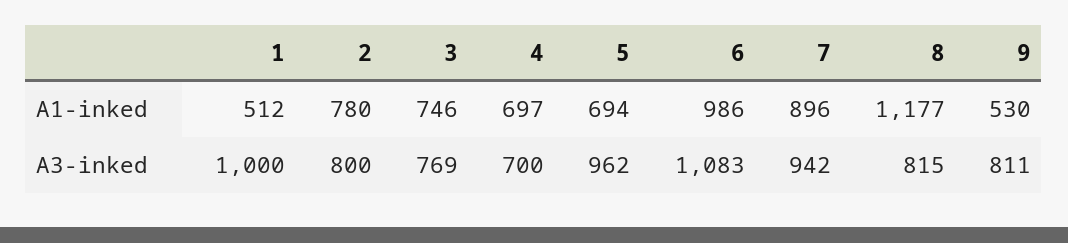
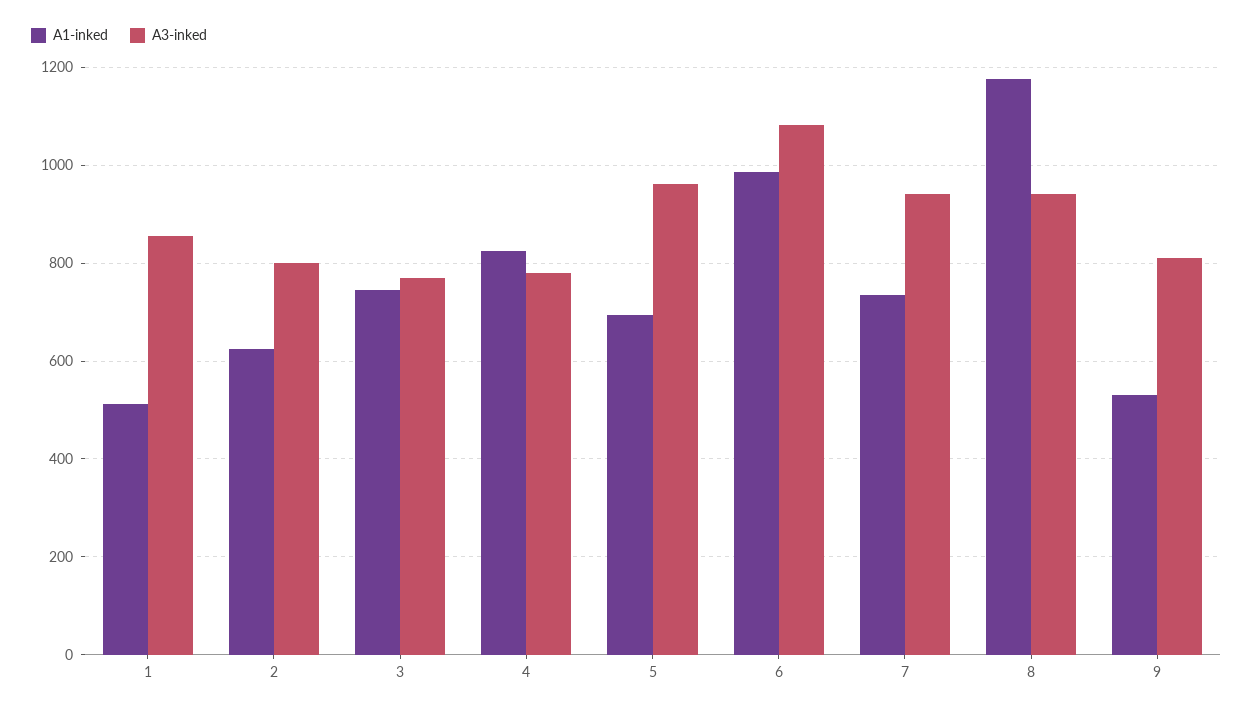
  {
    "A1-inked": {
      "1": 512,
-     "2": 780,
+     "2": 620,
      "3": 746,
-     "4": 697,
+     "4": 820,
      "5": 694,
      "6": 986,
-     "7": 896,
+     "7": 740,
      "8": 1177,
      "9": 530
    },
    "A3-inked": {
-     "1": 1000,
+     "1": 860,
      "2": 800,
      "3": 769,
-     "4": 700,
+     "4": 780,
      "5": 962,
      "6": 1083,
      "7": 942,
-     "8": 815,
+     "8": 940,
      "9": 811
    }
  }

